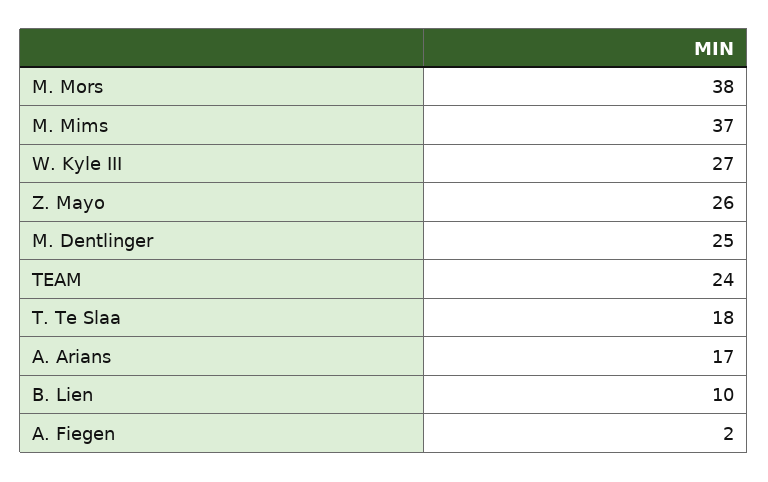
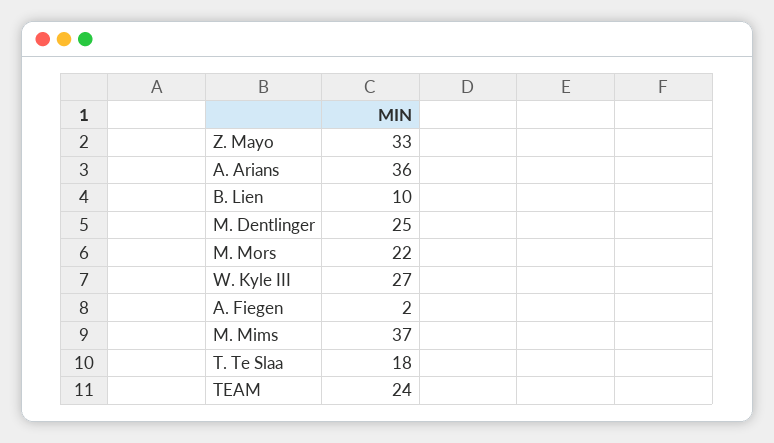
  {
-   "M. Mors": 38,
+   "M. Mors": 22,
    "M. Mims": 37,
    "W. Kyle III": 27,
-   "Z. Mayo": 26,
+   "Z. Mayo": 33,
    "M. Dentlinger": 25,
    "TEAM": 24,
    "T. Te Slaa": 18,
-   "A. Arians": 17,
+   "A. Arians": 36,
    "B. Lien": 10,
    "A. Fiegen": 2
  }

